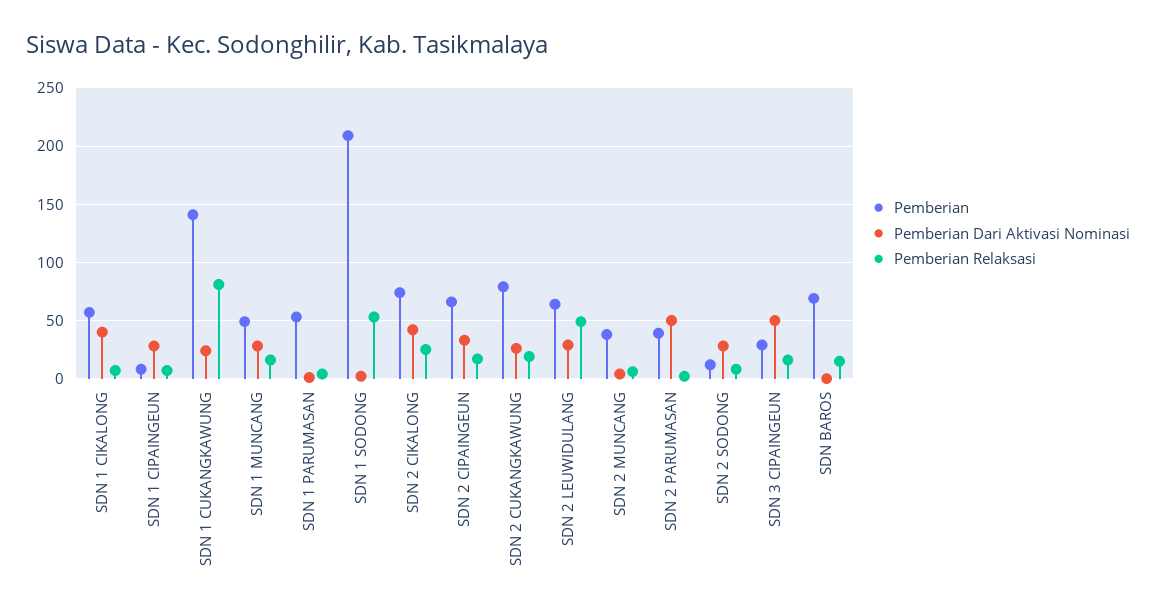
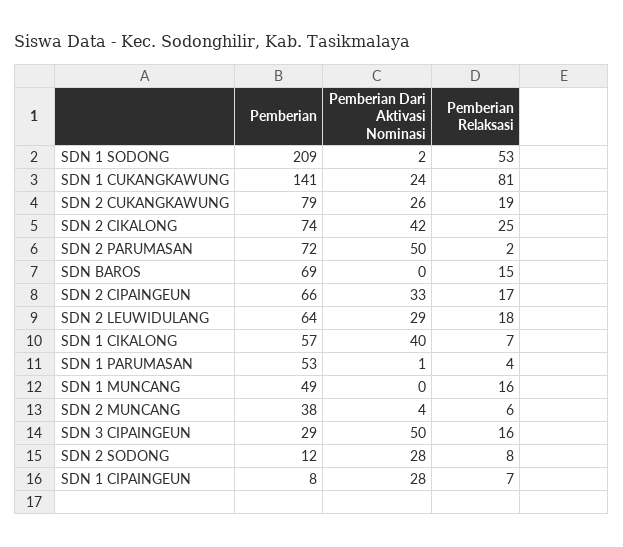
  {
    "Pemberian": {
      "SDN 1 CIKALONG": 57,
      "SDN 1 CIPAINGEUN": 8,
      "SDN 1 CUKANGKAWUNG": 141,
      "SDN 1 MUNCANG": 49,
      "SDN 1 PARUMASAN": 53,
      "SDN 1 SODONG": 209,
      "SDN 2 CIKALONG": 74,
      "SDN 2 CIPAINGEUN": 66,
      "SDN 2 CUKANGKAWUNG": 79,
      "SDN 2 LEUWIDULANG": 64,
      "SDN 2 MUNCANG": 38,
-     "SDN 2 PARUMASAN": 40,
+     "SDN 2 PARUMASAN": 72,
      "SDN 2 SODONG": 12,
      "SDN 3 CIPAINGEUN": 29,
      "SDN BAROS": 69
    },
    "Pemberian Dari Aktivasi Nominasi": {
      "SDN 1 CIKALONG": 40,
      "SDN 1 CIPAINGEUN": 28,
      "SDN 1 CUKANGKAWUNG": 24,
-     "SDN 1 MUNCANG": 30,
+     "SDN 1 MUNCANG": 0,
      "SDN 1 PARUMASAN": 1,
      "SDN 1 SODONG": 2,
      "SDN 2 CIKALONG": 42,
      "SDN 2 CIPAINGEUN": 33,
      "SDN 2 CUKANGKAWUNG": 26,
      "SDN 2 LEUWIDULANG": 29,
      "SDN 2 MUNCANG": 4,
      "SDN 2 PARUMASAN": 50,
      "SDN 2 SODONG": 28,
      "SDN 3 CIPAINGEUN": 50,
      "SDN BAROS": 0
    },
    "Pemberian Relaksasi": {
      "SDN 1 CIKALONG": 7,
      "SDN 1 CIPAINGEUN": 7,
      "SDN 1 CUKANGKAWUNG": 81,
      "SDN 1 MUNCANG": 16,
      "SDN 1 PARUMASAN": 4,
      "SDN 1 SODONG": 53,
      "SDN 2 CIKALONG": 25,
      "SDN 2 CIPAINGEUN": 17,
      "SDN 2 CUKANGKAWUNG": 19,
-     "SDN 2 LEUWIDULANG": 50,
+     "SDN 2 LEUWIDULANG": 18,
      "SDN 2 MUNCANG": 6,
      "SDN 2 PARUMASAN": 2,
      "SDN 2 SODONG": 8,
      "SDN 3 CIPAINGEUN": 16,
      "SDN BAROS": 15
    }
  }

